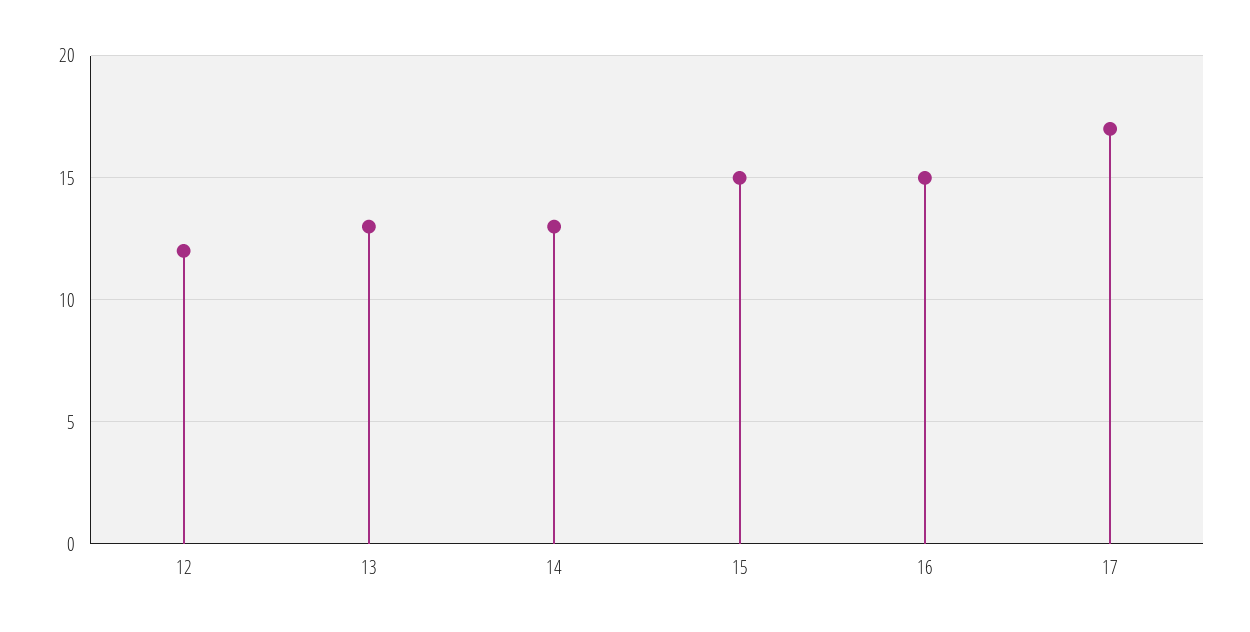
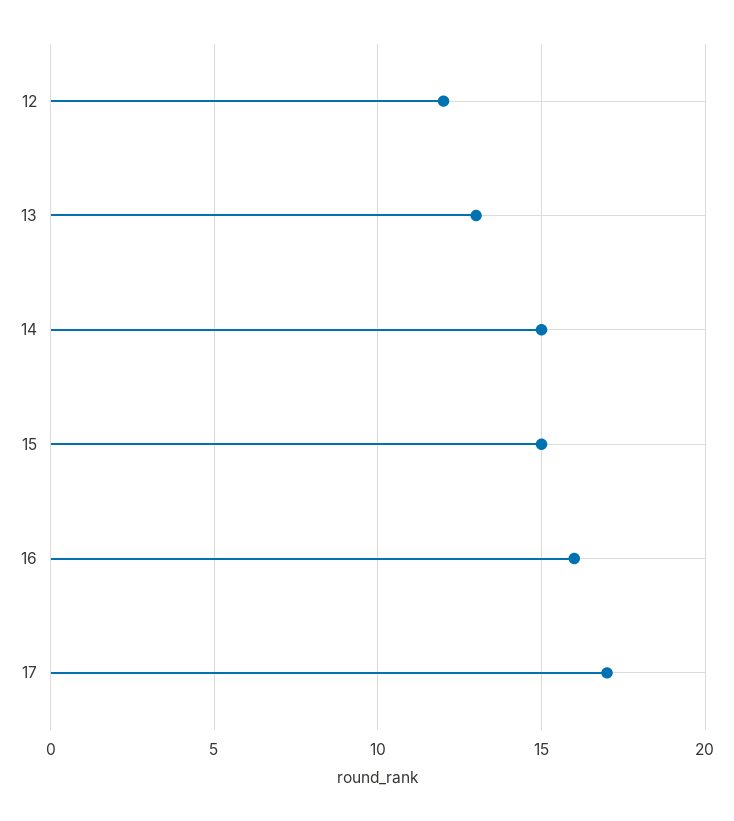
  {
    "12": 12,
    "13": 13,
-   "14": 13,
+   "14": 15,
    "15": 15,
-   "16": 15,
+   "16": 16,
    "17": 17
  }

